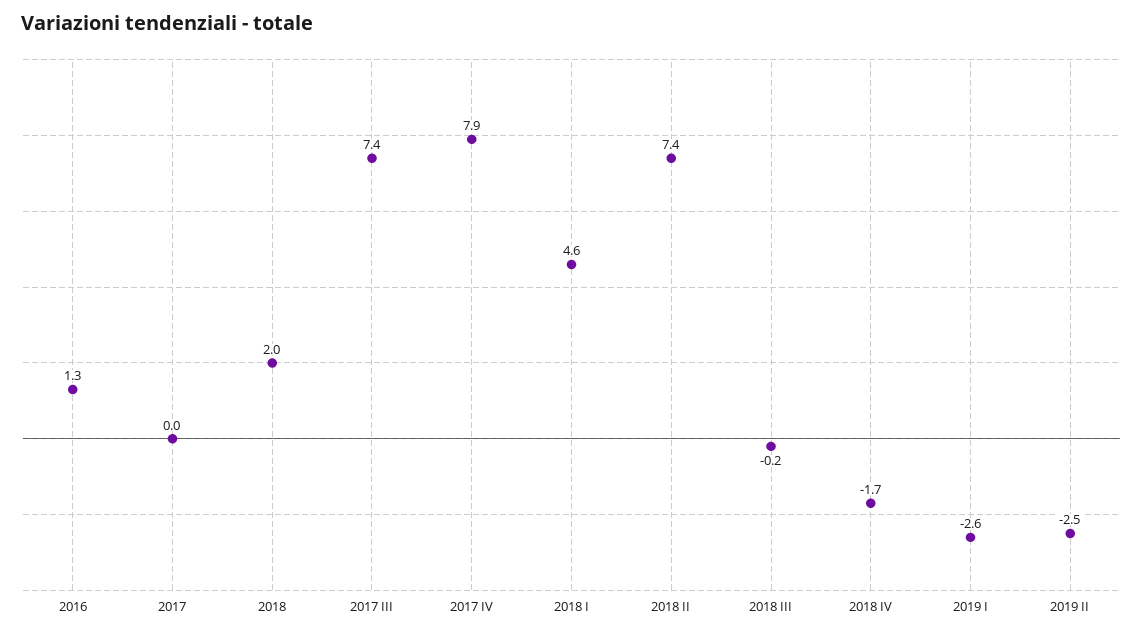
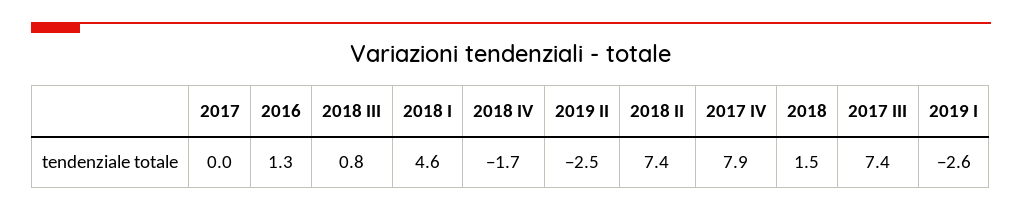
  {
    "2016": 1.3,
    "2017": 0,
-   "2018": 2,
+   "2018": 1.5,
    "2017 III": 7.4,
    "2017 IV": 7.9,
    "2018 I": 4.6,
    "2018 II": 7.4,
-   "2018 III": -0.2,
+   "2018 III": 0.8,
    "2018 IV": -1.7,
    "2019 I": -2.6,
    "2019 II": -2.5
  }

